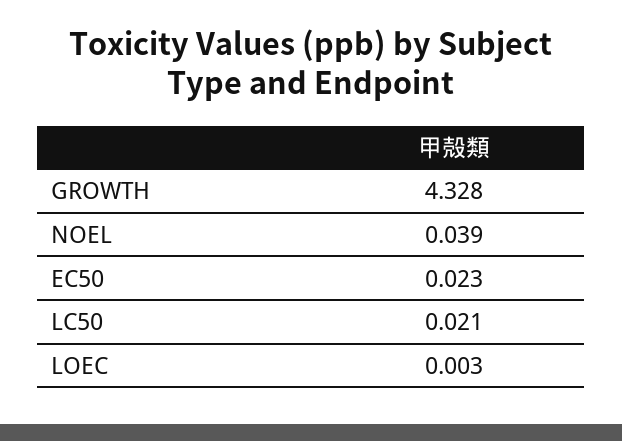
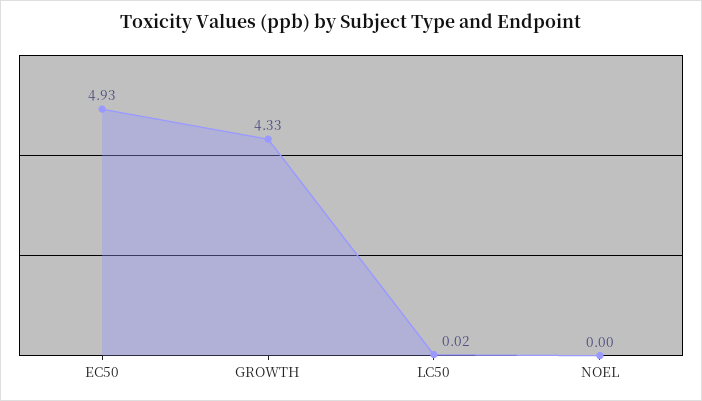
  {
    "GROWTH": 4.328,
-   "NOEL": 0.039,
+   "NOEL": 0,
-   "EC50": 0.023,
+   "EC50": 4.93,
-   "LC50": 0.021,
+   "LC50": 0.021
-   "LOEC": 0.003
  }

